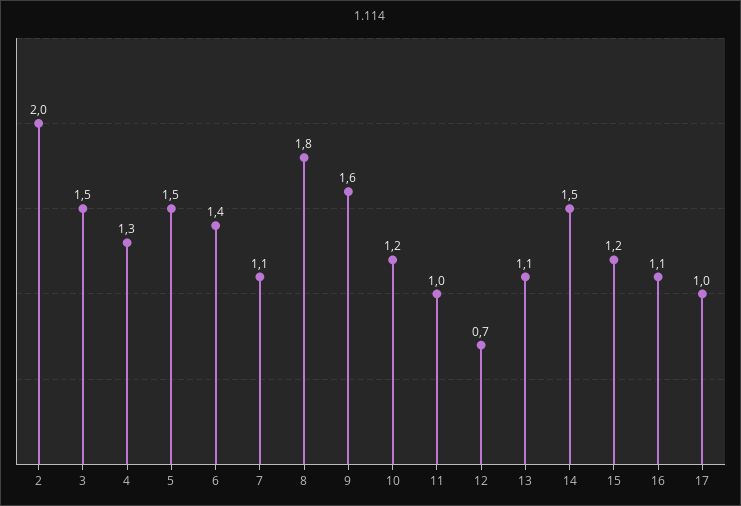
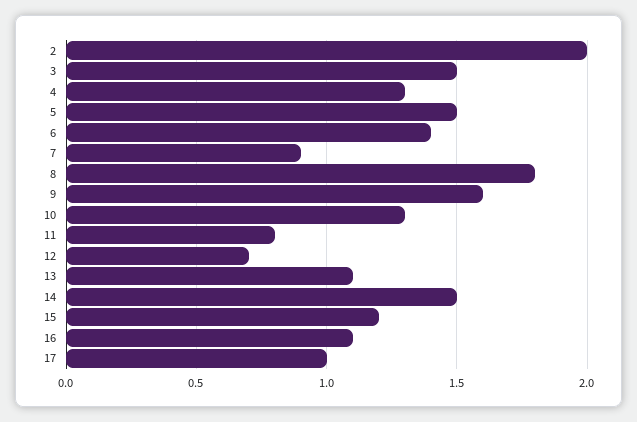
  {
    "2": 2,
    "3": 1.5,
    "4": 1.3,
    "5": 1.5,
    "6": 1.4,
-   "7": 1.1,
+   "7": 0.9,
    "8": 1.8,
    "9": 1.6,
-   "10": 1.2,
+   "10": 1.3,
-   "11": 1,
+   "11": 0.8,
    "12": 0.7,
    "13": 1.1,
    "14": 1.5,
    "15": 1.2,
    "16": 1.1,
    "17": 1
  }

